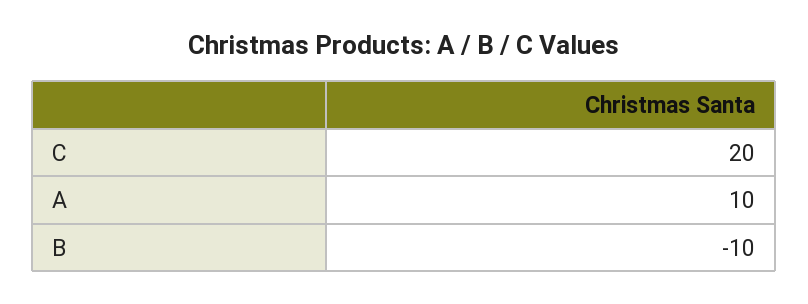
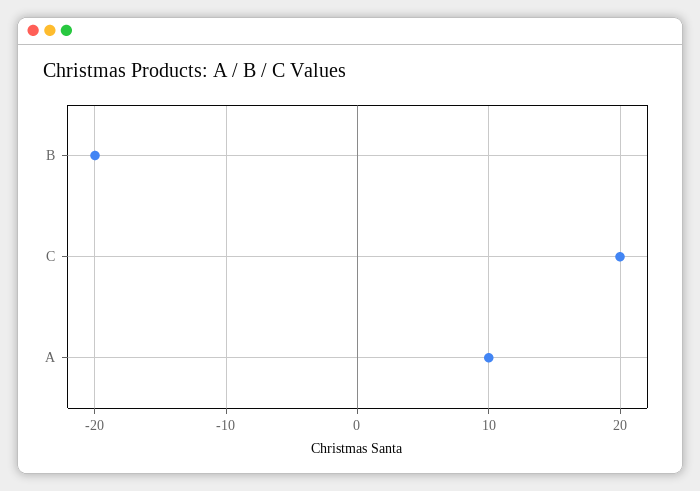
  {
    "C": 20,
    "A": 10,
-   "B": -10
+   "B": -20
  }

